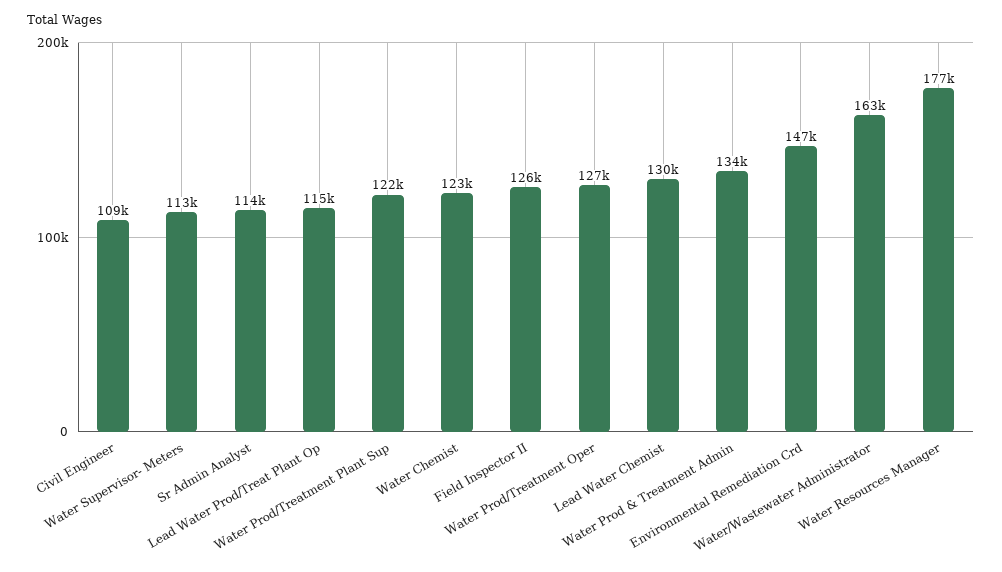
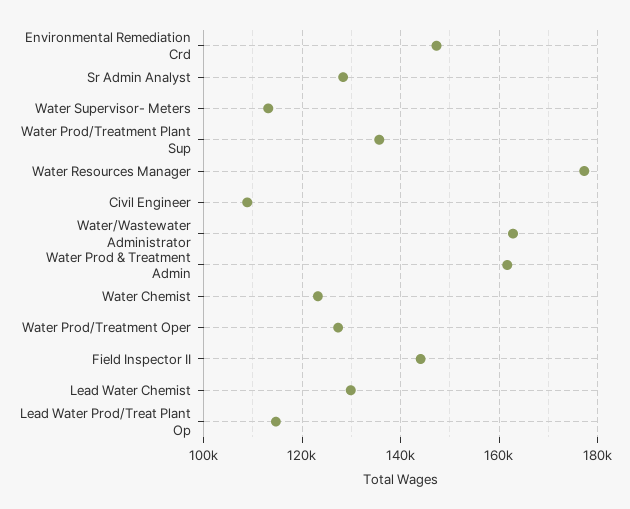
  {
    "Civil Engineer": 109000,
    "Water Supervisor- Meters": 113000,
-   "Sr Admin Analyst": 114000,
+   "Sr Admin Analyst": 128000,
    "Lead Water Prod/Treat Plant Op": 115000,
-   "Water Prod/Treatment Plant Sup": 122000,
+   "Water Prod/Treatment Plant Sup": 136000,
    "Water Chemist": 123000,
-   "Field Inspector II": 126000,
+   "Field Inspector II": 144000,
    "Water Prod/Treatment Oper": 127000,
    "Lead Water Chemist": 130000,
-   "Water Prod & Treatment Admin": 134000,
+   "Water Prod & Treatment Admin": 162000,
    "Environmental Remediation Crd": 147000,
    "Water/Wastewater Administrator": 163000,
    "Water Resources Manager": 177000
  }

